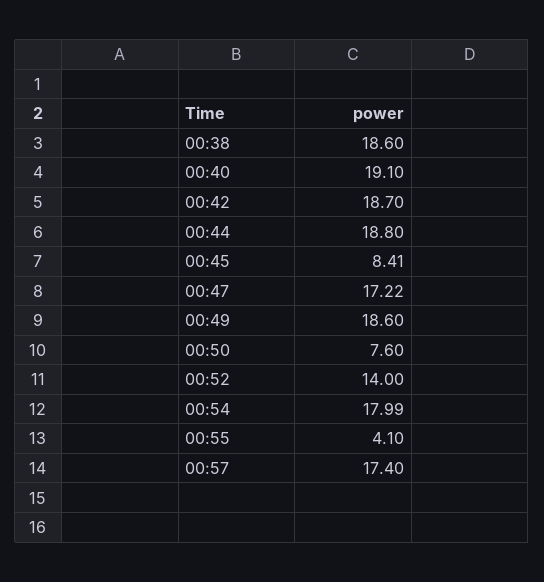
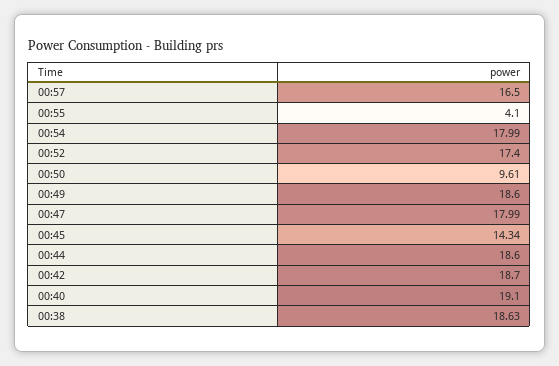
  {
-   "00:38": 18.6,
+   "00:38": 18.63,
    "00:40": 19.1,
    "00:42": 18.7,
-   "00:44": 18.8,
+   "00:44": 18.6,
-   "00:45": 8.41,
+   "00:45": 14.34,
-   "00:47": 17.22,
+   "00:47": 17.99,
    "00:49": 18.6,
-   "00:50": 7.6,
+   "00:50": 9.61,
-   "00:52": 14,
+   "00:52": 17.4,
    "00:54": 17.99,
    "00:55": 4.1,
-   "00:57": 17.4
+   "00:57": 16.5
  }

